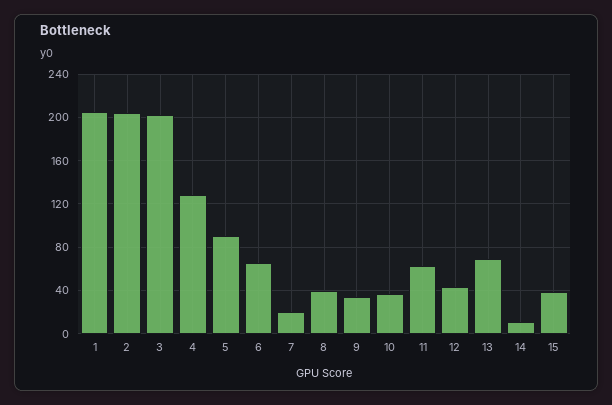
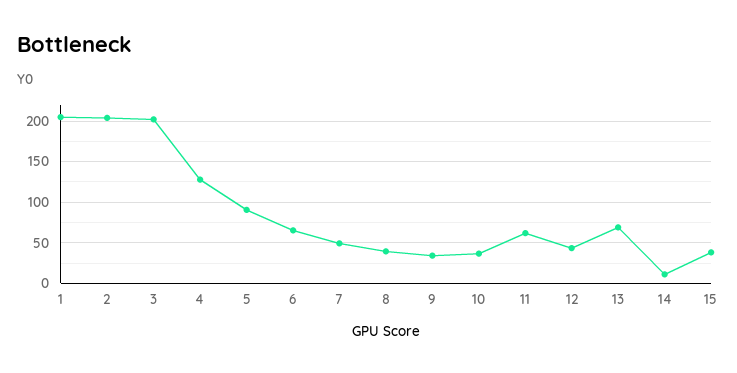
  {
    "1": 210,
    "2": 200,
    "3": 200,
    "4": 130,
    "5": 90,
    "6": 70,
-   "7": 20,
+   "7": 50,
    "8": 40,
    "9": 30,
    "10": 40,
    "11": 60,
    "12": 40,
    "13": 70,
    "14": 10,
    "15": 40
  }

